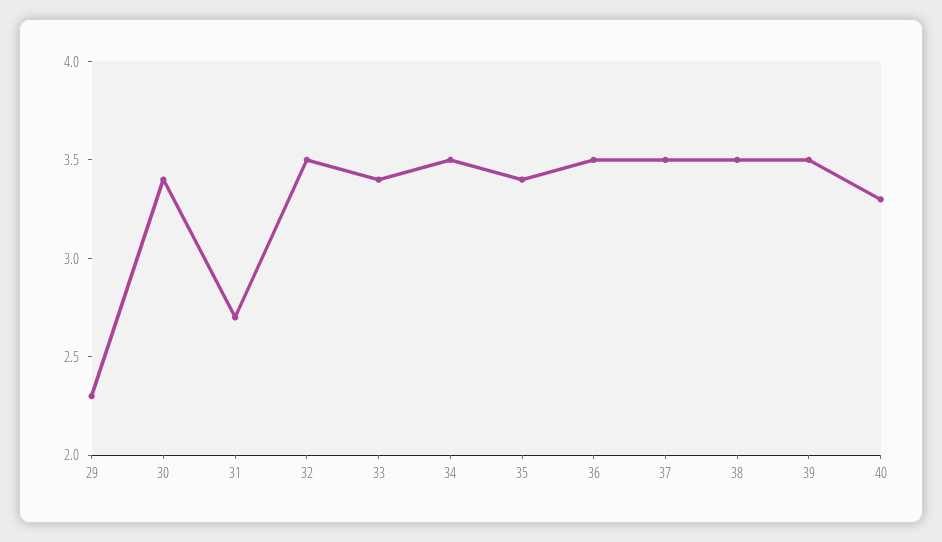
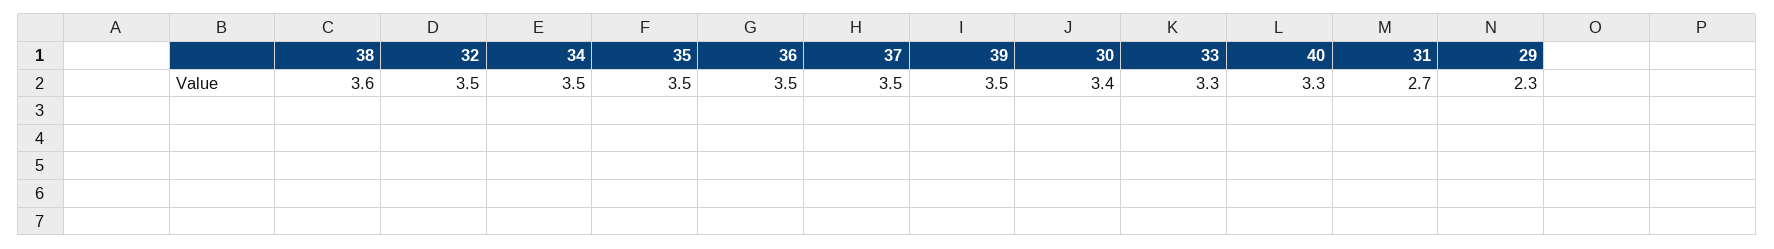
  {
    "29": 2.3,
    "30": 3.4,
    "31": 2.7,
    "32": 3.5,
-   "33": 3.4,
+   "33": 3.3,
    "34": 3.5,
-   "35": 3.4,
+   "35": 3.5,
    "36": 3.5,
    "37": 3.5,
-   "38": 3.5,
+   "38": 3.6,
    "39": 3.5,
    "40": 3.3
  }

